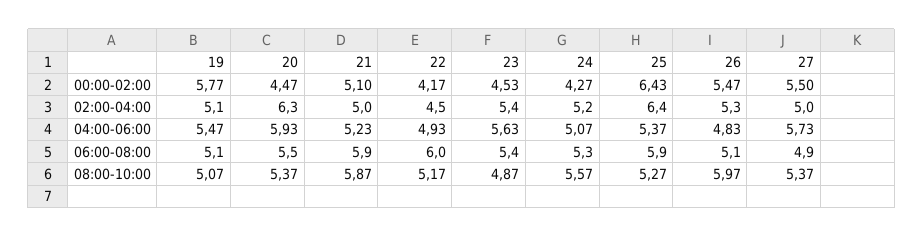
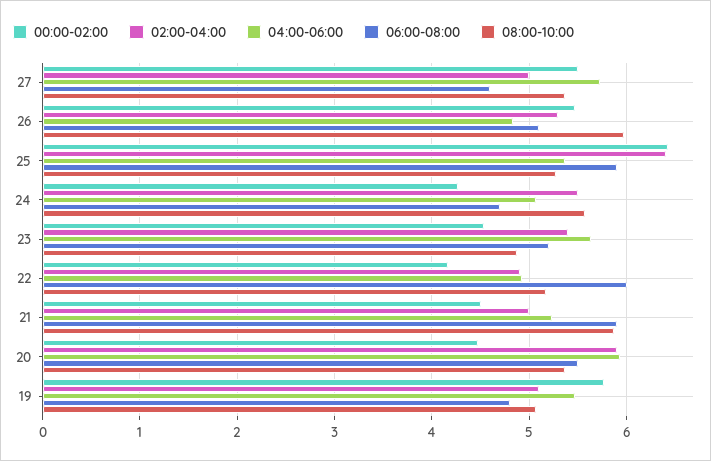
  {
    "00:00-02:00": {
      "19": 5.77,
      "20": 4.47,
-     "21": 5.1,
+     "21": 4.5,
      "22": 4.17,
      "23": 4.53,
      "24": 4.27,
      "25": 6.43,
      "26": 5.47,
      "27": 5.5
    },
    "02:00-04:00": {
      "19": 5.1,
-     "20": 6.3,
+     "20": 5.9,
      "21": 5,
-     "22": 4.5,
+     "22": 4.9,
      "23": 5.4,
-     "24": 5.2,
+     "24": 5.5,
      "25": 6.4,
      "26": 5.3,
      "27": 5
    },
    "04:00-06:00": {
      "19": 5.47,
      "20": 5.93,
      "21": 5.23,
      "22": 4.93,
      "23": 5.63,
      "24": 5.07,
      "25": 5.37,
      "26": 4.83,
      "27": 5.73
    },
    "06:00-08:00": {
-     "19": 5.1,
+     "19": 4.8,
      "20": 5.5,
      "21": 5.9,
      "22": 6,
-     "23": 5.4,
+     "23": 5.2,
-     "24": 5.3,
+     "24": 4.7,
      "25": 5.9,
      "26": 5.1,
-     "27": 4.9
+     "27": 4.6
    },
    "08:00-10:00": {
      "19": 5.07,
      "20": 5.37,
      "21": 5.87,
      "22": 5.17,
      "23": 4.87,
      "24": 5.57,
      "25": 5.27,
      "26": 5.97,
      "27": 5.37
    }
  }

